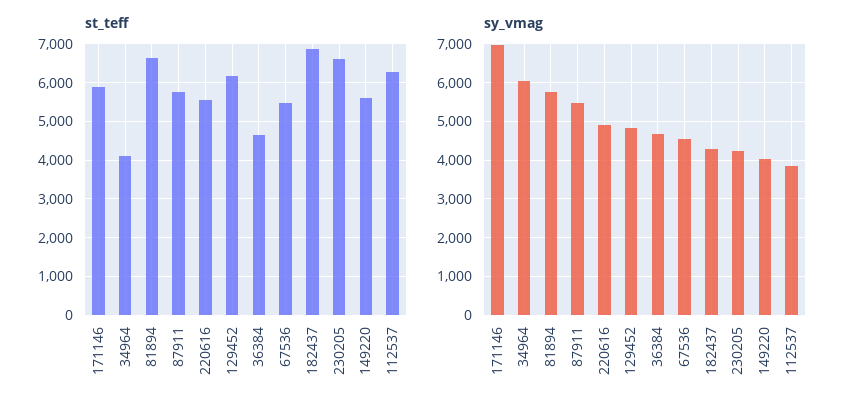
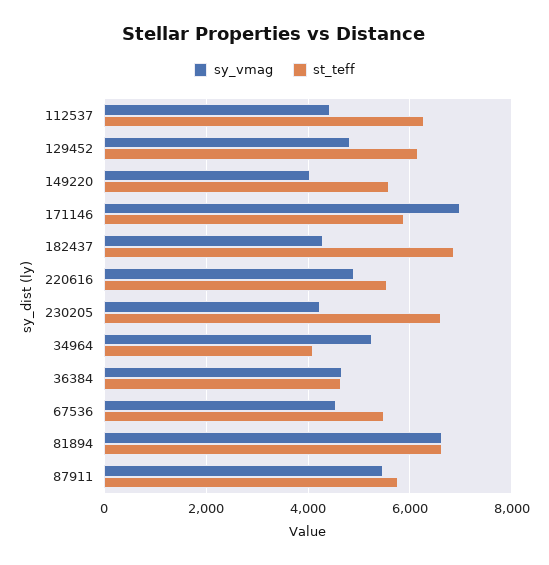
  {
    "st_teff": {
      "171146": 5800,
      "34964": 4200,
      "81894": 6600,
      "87911": 5800,
      "220616": 5600,
      "129452": 6200,
      "36384": 4600,
      "67536": 5400,
      "182437": 6800,
      "230205": 6600,
      "149220": 5600,
      "112537": 6200
    },
    "sy_vmag": {
      "171146": 7000,
-     "34964": 6000,
+     "34964": 5200,
-     "81894": 5800,
+     "81894": 6600,
      "87911": 5400,
      "220616": 4800,
      "129452": 4800,
      "36384": 4600,
      "67536": 4600,
      "182437": 4200,
      "230205": 4200,
      "149220": 4000,
-     "112537": 3800
+     "112537": 4400
    }
  }

